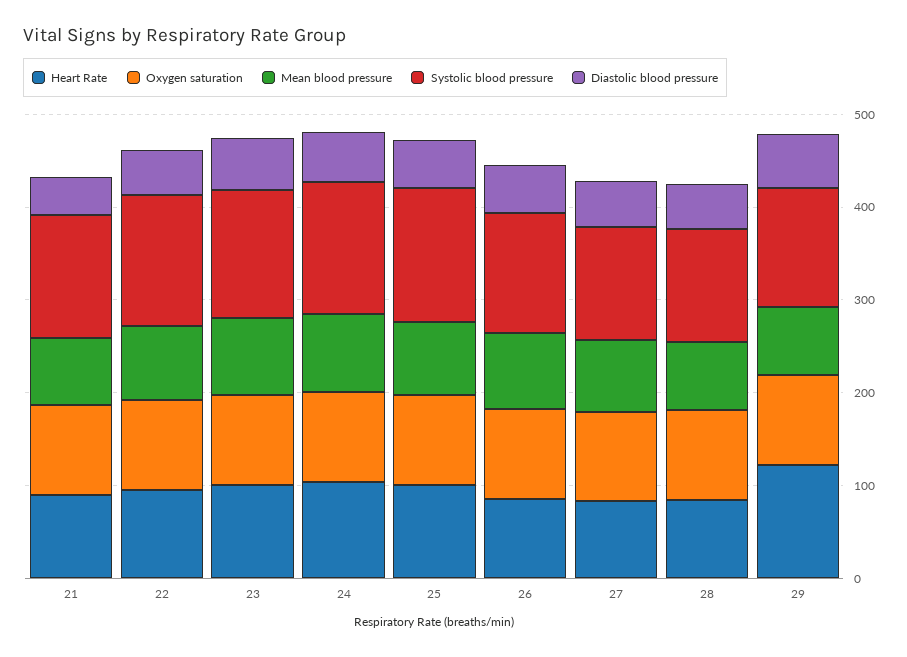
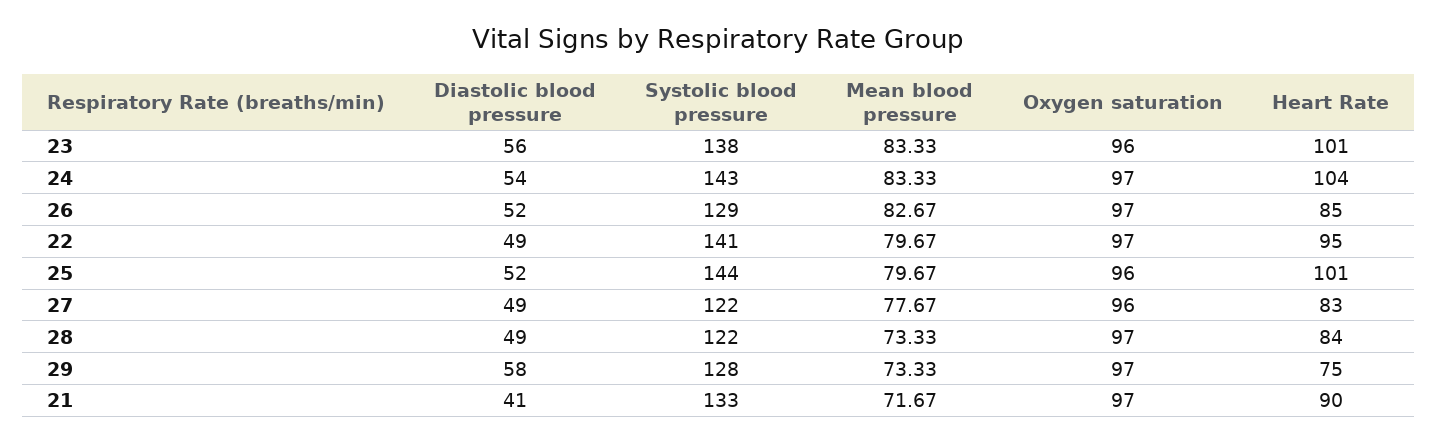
  {
    "Heart Rate": {
      "21": 90,
      "22": 95,
      "23": 101,
      "24": 104,
      "25": 101,
      "26": 85,
      "27": 83,
      "28": 84,
-     "29": 120
+     "29": 75
    },
    "Oxygen saturation": {
      "21": 97,
      "22": 97,
      "23": 96,
      "24": 97,
      "25": 96,
      "26": 97,
      "27": 96,
      "28": 97,
      "29": 97
    },
    "Mean blood pressure": {
      "21": 71.67,
      "22": 79.67,
      "23": 83.33,
      "24": 83.33,
      "25": 79.67,
      "26": 82.67,
      "27": 77.67,
      "28": 73.33,
      "29": 73.33
    },
    "Systolic blood pressure": {
      "21": 133,
      "22": 141,
      "23": 138,
      "24": 143,
      "25": 144,
      "26": 129,
      "27": 122,
      "28": 122,
      "29": 128
    },
    "Diastolic blood pressure": {
      "21": 41,
      "22": 49,
      "23": 56,
      "24": 54,
      "25": 52,
      "26": 52,
      "27": 49,
      "28": 49,
      "29": 58
    }
  }

